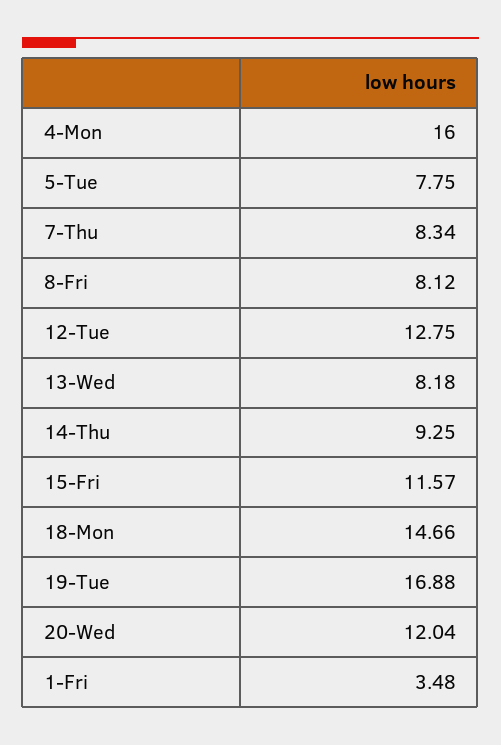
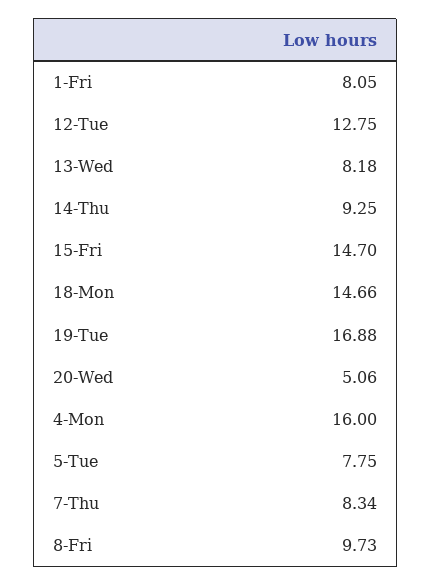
  {
    "4-Mon": 16,
    "5-Tue": 7.75,
    "7-Thu": 8.34,
-   "8-Fri": 8.12,
+   "8-Fri": 9.73,
    "12-Tue": 12.75,
    "13-Wed": 8.18,
    "14-Thu": 9.25,
-   "15-Fri": 11.57,
+   "15-Fri": 14.7,
    "18-Mon": 14.66,
    "19-Tue": 16.88,
-   "20-Wed": 12.04,
+   "20-Wed": 5.06,
-   "1-Fri": 3.48
+   "1-Fri": 8.05
  }

